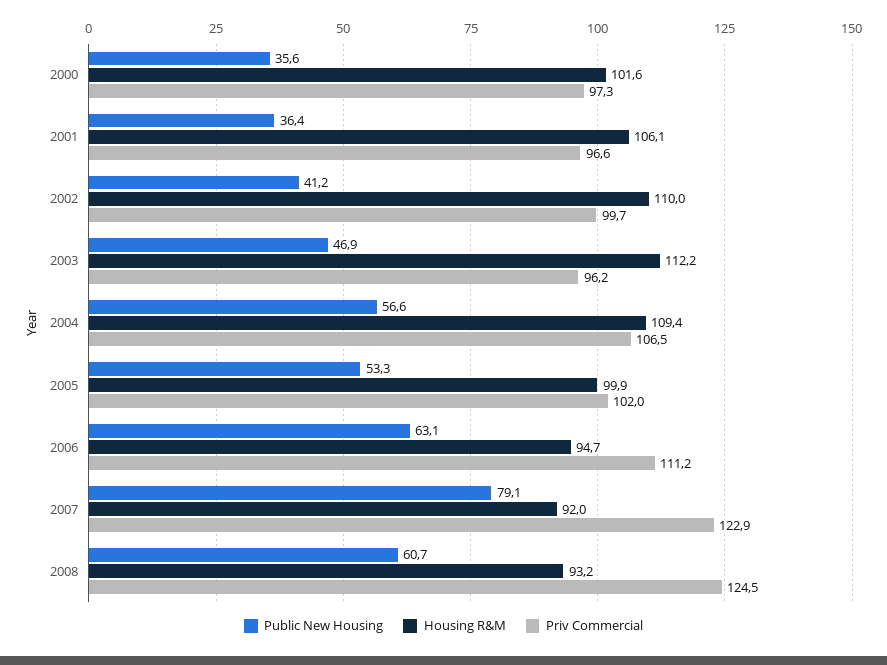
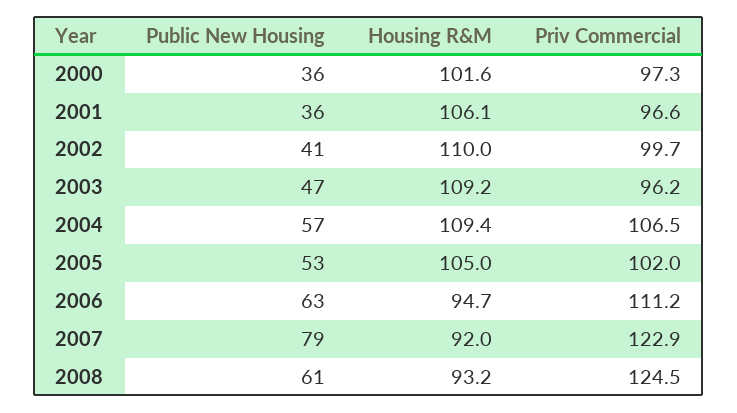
  {
    "Public New Housing": {
      "2000": 35.6,
      "2001": 36.4,
      "2002": 41.2,
      "2003": 46.9,
      "2004": 56.6,
      "2005": 53.3,
      "2006": 63.1,
      "2007": 79.1,
      "2008": 60.7
    },
    "Housing R&M": {
      "2000": 101.6,
      "2001": 106.1,
      "2002": 110,
-     "2003": 112.2,
+     "2003": 109.2,
      "2004": 109.4,
-     "2005": 99.9,
+     "2005": 105,
      "2006": 94.7,
      "2007": 92,
      "2008": 93.2
    },
    "Priv Commercial": {
      "2000": 97.3,
      "2001": 96.6,
      "2002": 99.7,
      "2003": 96.2,
      "2004": 106.5,
      "2005": 102,
      "2006": 111.2,
      "2007": 122.9,
      "2008": 124.5
    }
  }

